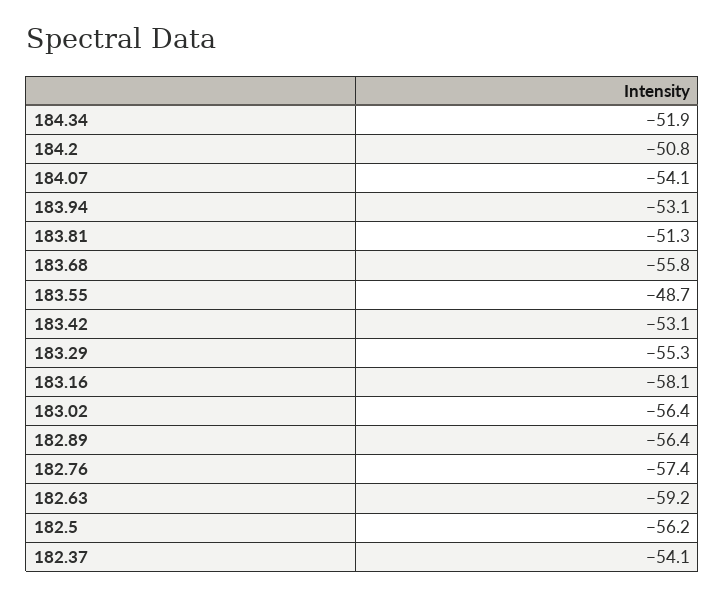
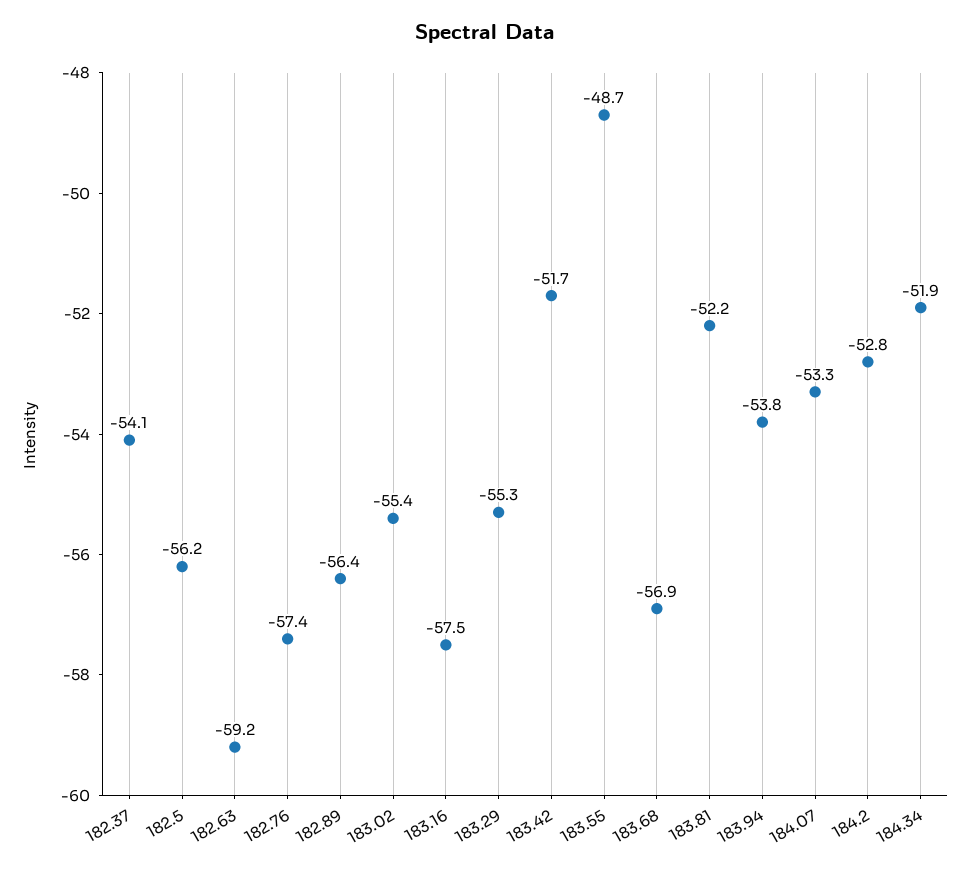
  {
    "184.34": -51.9,
-   "184.2": -50.8,
+   "184.2": -52.8,
-   "184.07": -54.1,
+   "184.07": -53.3,
-   "183.94": -53.1,
+   "183.94": -53.8,
-   "183.81": -51.3,
+   "183.81": -52.2,
-   "183.68": -55.8,
+   "183.68": -56.9,
    "183.55": -48.7,
-   "183.42": -53.1,
+   "183.42": -51.7,
    "183.29": -55.3,
-   "183.16": -58.1,
+   "183.16": -57.5,
-   "183.02": -56.4,
+   "183.02": -55.4,
    "182.89": -56.4,
    "182.76": -57.4,
    "182.63": -59.2,
    "182.5": -56.2,
    "182.37": -54.1
  }

